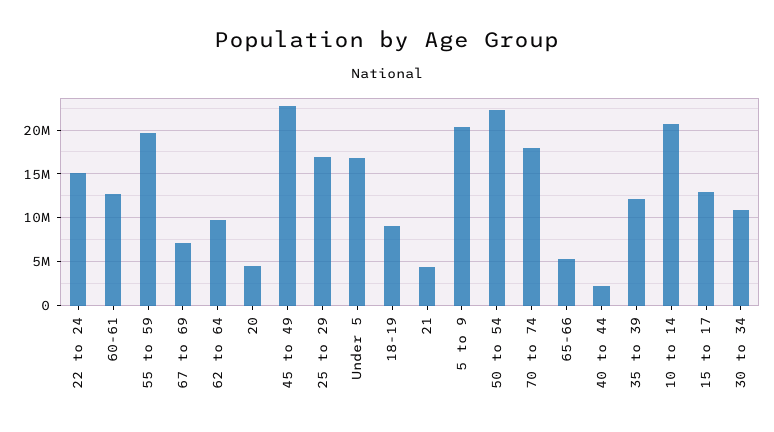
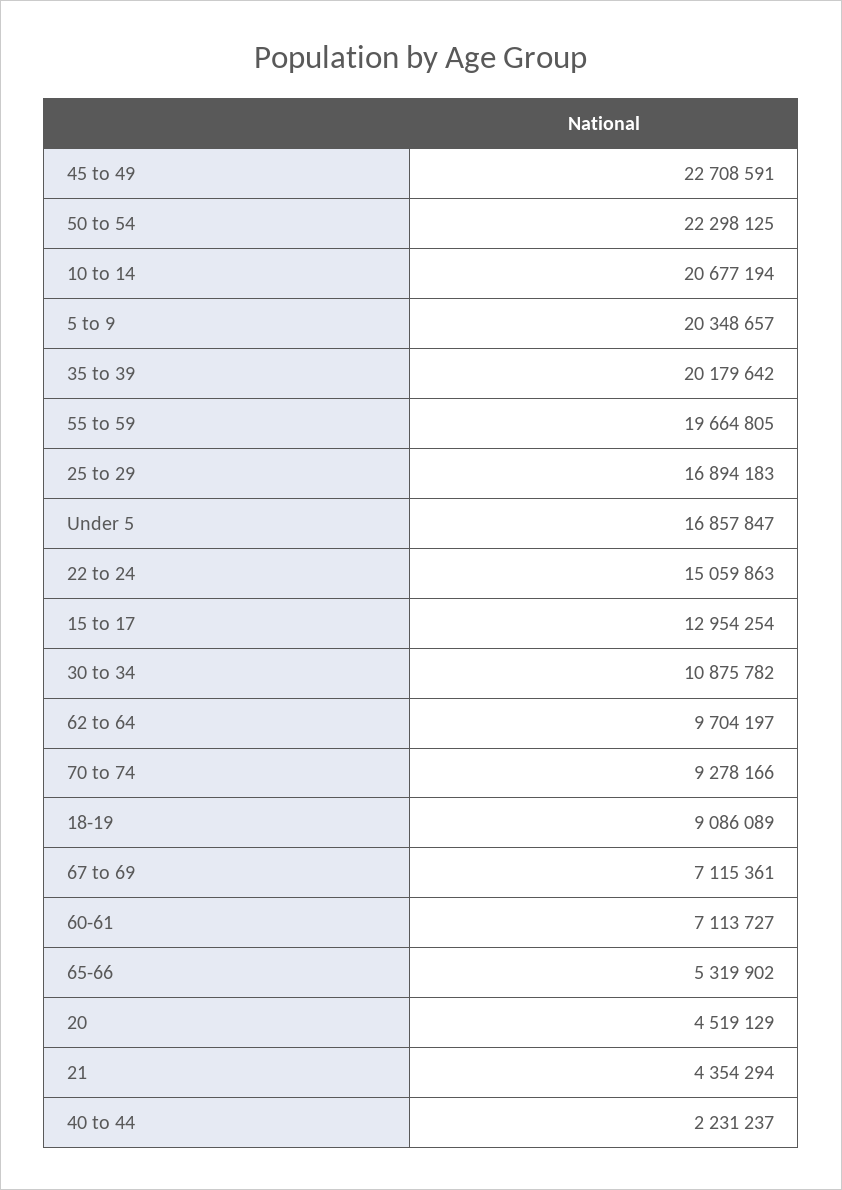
  {
    "22 to 24": 15059863,
-   "60-61": 13000000,
+   "60-61": 7113727,
    "55 to 59": 19664805,
    "67 to 69": 7115361,
    "62 to 64": 9704197,
    "20": 4519129,
    "45 to 49": 22708591,
    "25 to 29": 16894183,
    "Under 5": 16857847,
    "18-19": 9086089,
    "21": 4354294,
    "5 to 9": 20348657,
    "50 to 54": 22298125,
-   "70 to 74": 18000000,
+   "70 to 74": 9278166,
    "65-66": 5319902,
    "40 to 44": 2231237,
-   "35 to 39": 12000000,
+   "35 to 39": 20179642,
    "10 to 14": 20677194,
    "15 to 17": 12954254,
    "30 to 34": 10875782
  }

